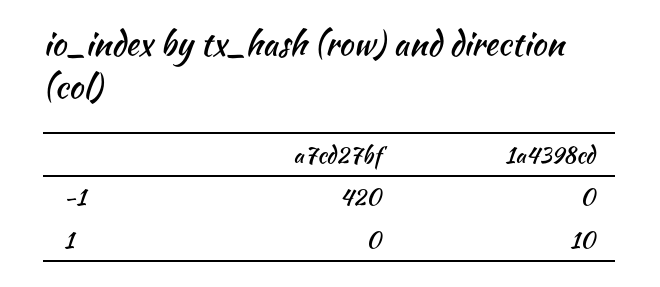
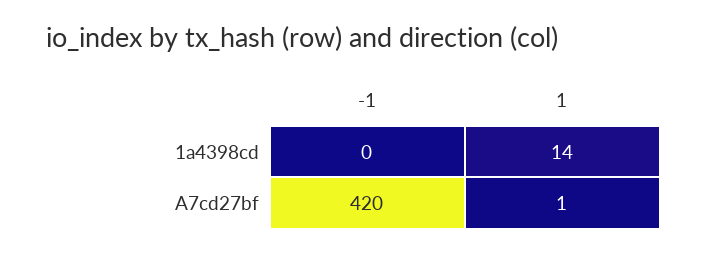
  {
    "a7cd27bf": {
      "-1": 420,
-     "1": 0
+     "1": 1
    },
    "1a4398cd": {
      "-1": 0,
-     "1": 10
+     "1": 14
    }
  }

